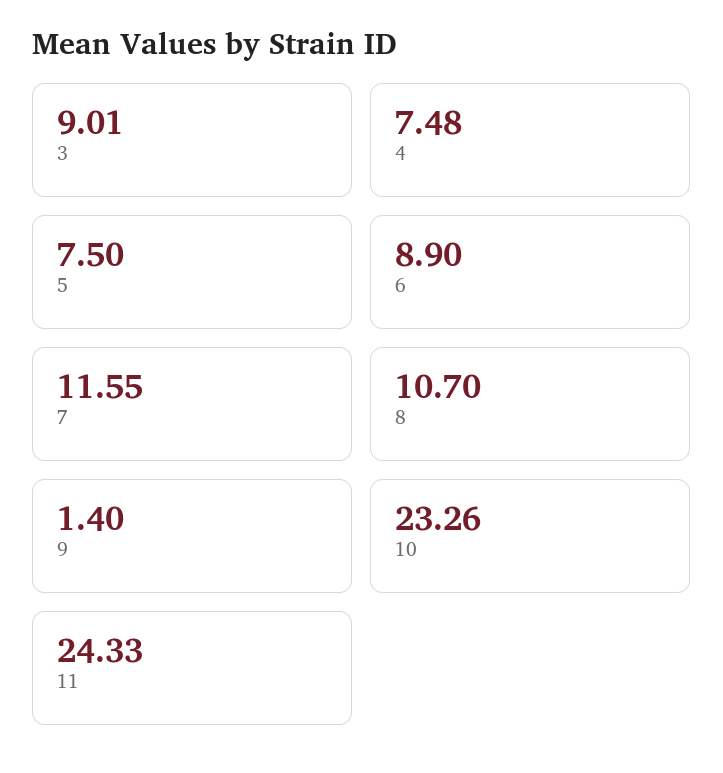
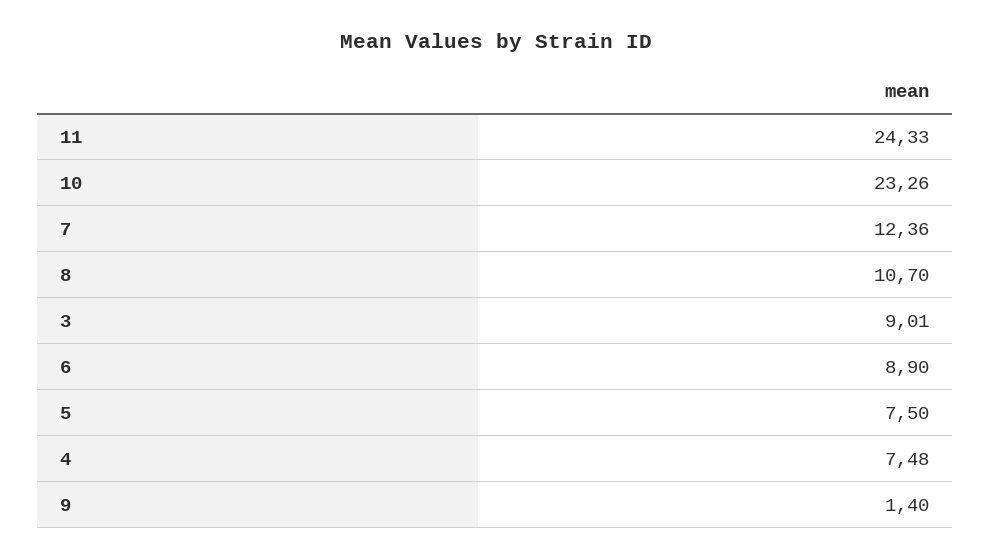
  {
    "3": 9.01,
    "4": 7.48,
    "5": 7.5,
    "6": 8.9,
-   "7": 11.55,
+   "7": 12.36,
    "8": 10.7,
    "9": 1.4,
    "10": 23.26,
    "11": 24.33
  }

